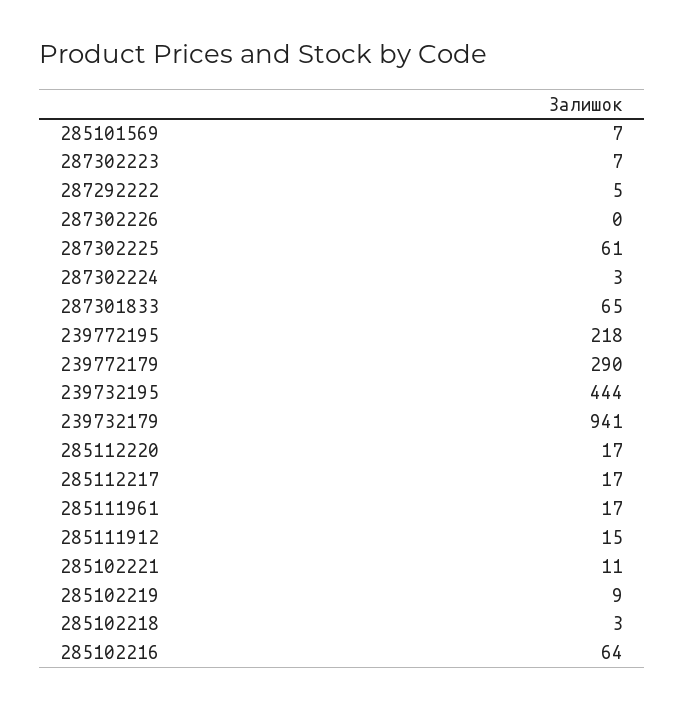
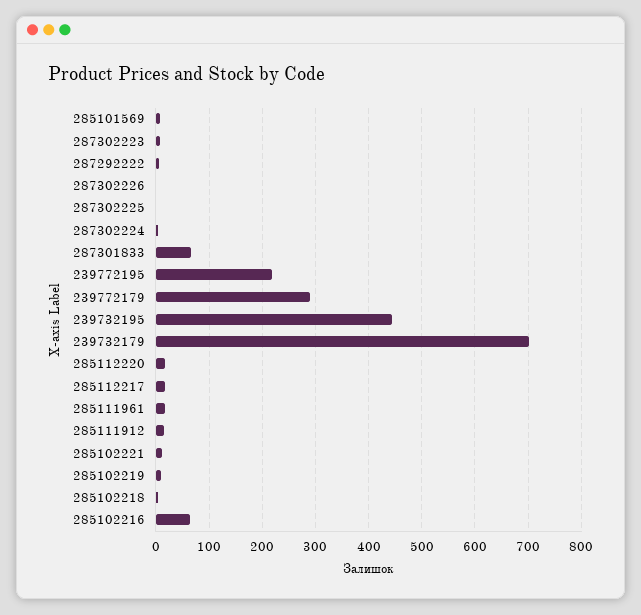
  {
    "285101569": 7,
    "287302223": 7,
    "287292222": 5,
    "287302226": 0,
-   "287302225": 61,
+   "287302225": 0,
    "287302224": 3,
    "287301833": 65,
    "239772195": 218,
    "239772179": 290,
    "239732195": 444,
-   "239732179": 941,
+   "239732179": 700,
    "285112220": 17,
    "285112217": 17,
    "285111961": 17,
    "285111912": 15,
    "285102221": 11,
    "285102219": 9,
    "285102218": 3,
    "285102216": 64
  }

